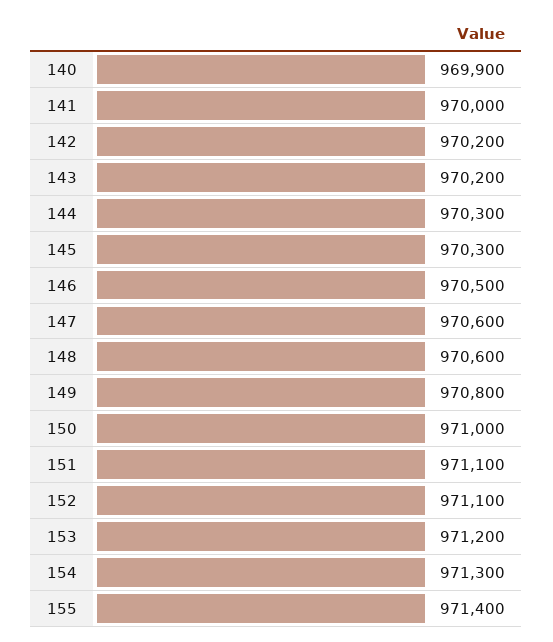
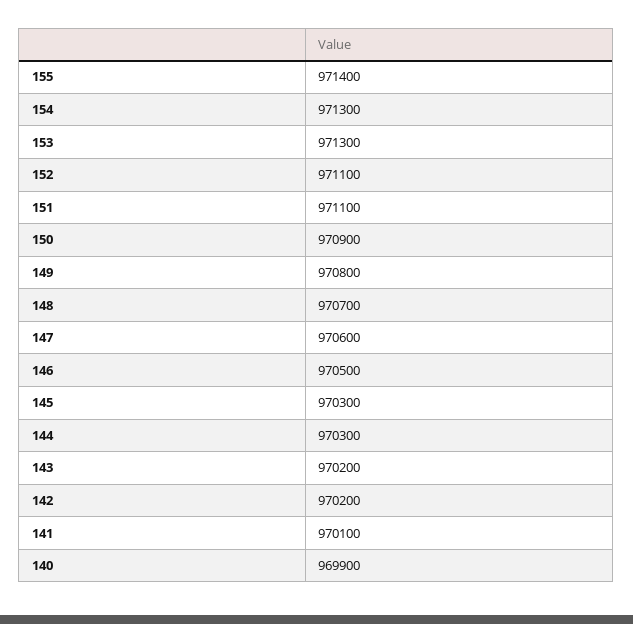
  {
    "140": 969900,
-   "141": 970000,
+   "141": 970100,
    "142": 970200,
    "143": 970200,
    "144": 970300,
    "145": 970300,
    "146": 970500,
    "147": 970600,
-   "148": 970600,
+   "148": 970700,
    "149": 970800,
-   "150": 971000,
+   "150": 970900,
    "151": 971100,
    "152": 971100,
-   "153": 971200,
+   "153": 971300,
    "154": 971300,
    "155": 971400
  }

